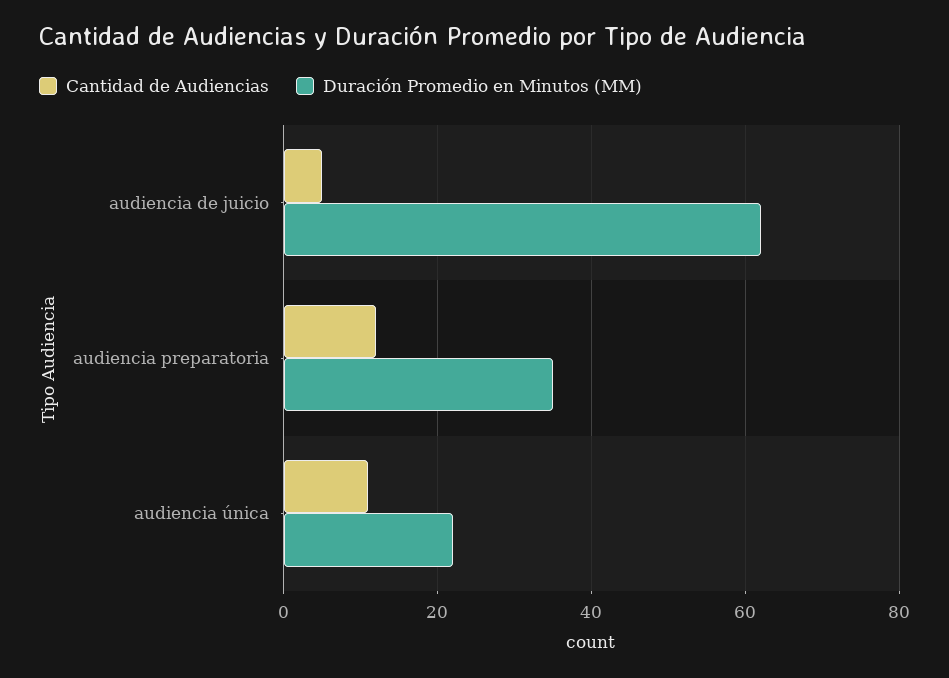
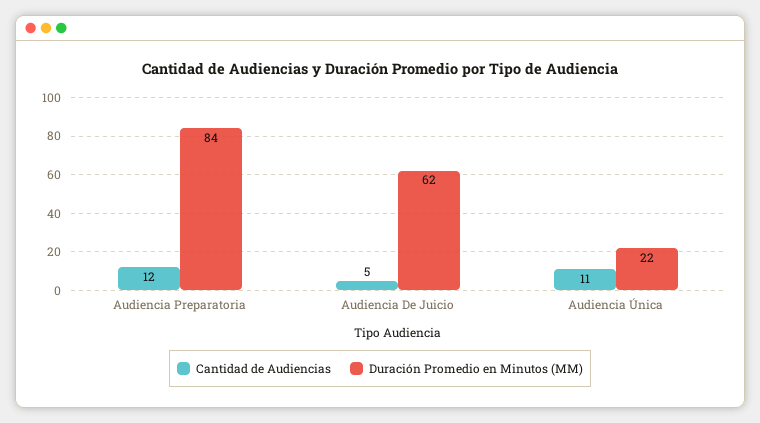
  {
    "Cantidad de Audiencias": {
      "audiencia de juicio": 5,
      "audiencia preparatoria": 12,
      "audiencia única": 11
    },
    "Duración Promedio en Minutos (MM)": {
      "audiencia de juicio": 62,
-     "audiencia preparatoria": 35,
+     "audiencia preparatoria": 84,
      "audiencia única": 22
    }
  }

